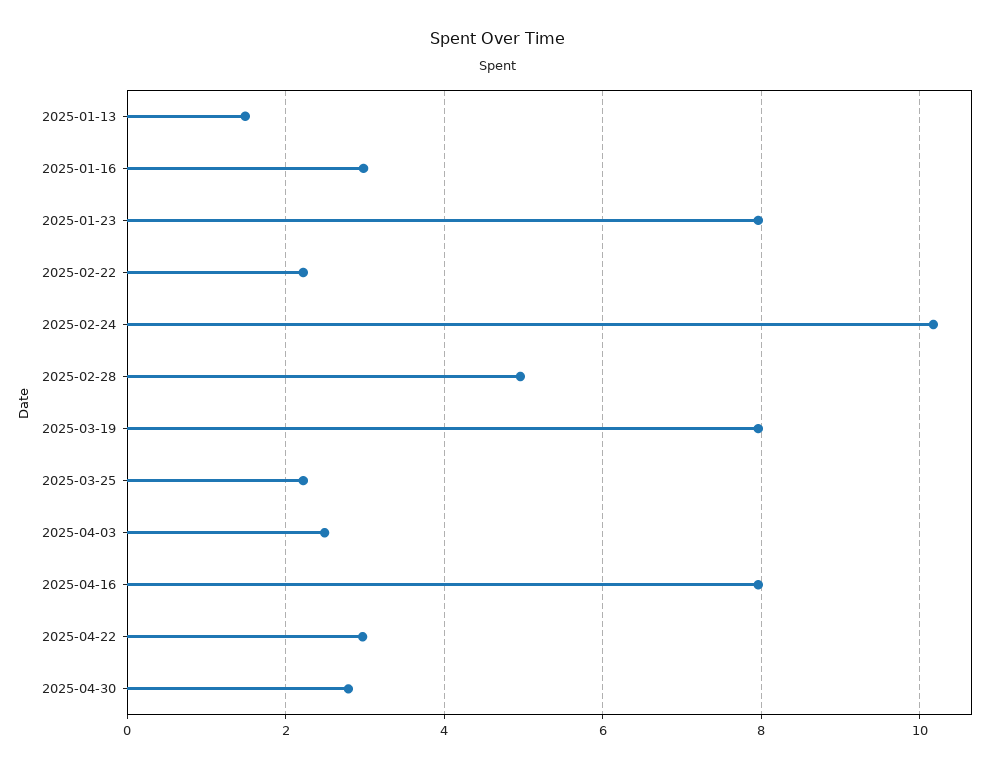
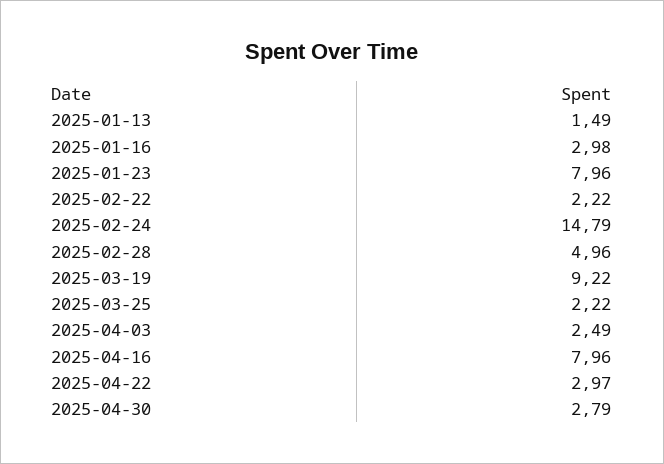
  {
    "2025-01-13": 1.49,
    "2025-01-16": 2.98,
    "2025-01-23": 7.96,
    "2025-02-22": 2.22,
-   "2025-02-24": 10.2,
+   "2025-02-24": 14.79,
    "2025-02-28": 4.96,
-   "2025-03-19": 8,
+   "2025-03-19": 9.22,
    "2025-03-25": 2.22,
    "2025-04-03": 2.49,
    "2025-04-16": 7.96,
    "2025-04-22": 2.97,
    "2025-04-30": 2.79
  }

